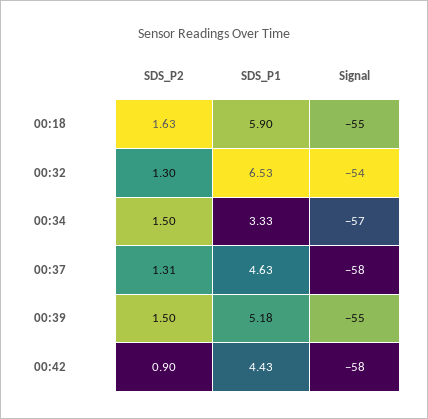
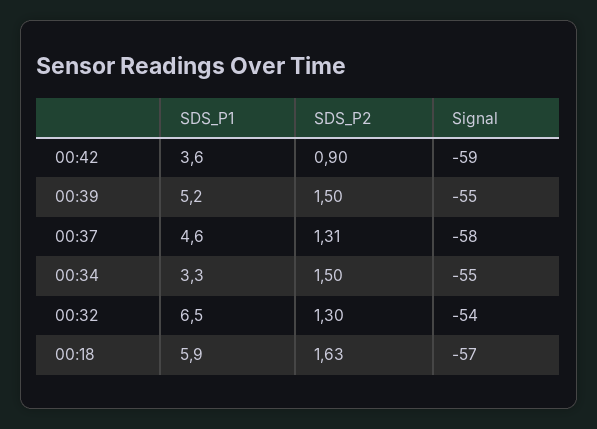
  {
    "SDS_P2": {
      "00:18": 1.63,
      "00:32": 1.3,
      "00:34": 1.5,
      "00:37": 1.31,
      "00:39": 1.5,
      "00:42": 0.9
    },
    "SDS_P1": {
      "00:18": 5.9,
      "00:32": 6.53,
      "00:34": 3.33,
      "00:37": 4.63,
      "00:39": 5.18,
-     "00:42": 4.43
+     "00:42": 3.6
    },
    "Signal": {
-     "00:18": -55,
+     "00:18": -57,
      "00:32": -54,
-     "00:34": -57,
+     "00:34": -55,
      "00:37": -58,
      "00:39": -55,
-     "00:42": -58
+     "00:42": -59
    }
  }

